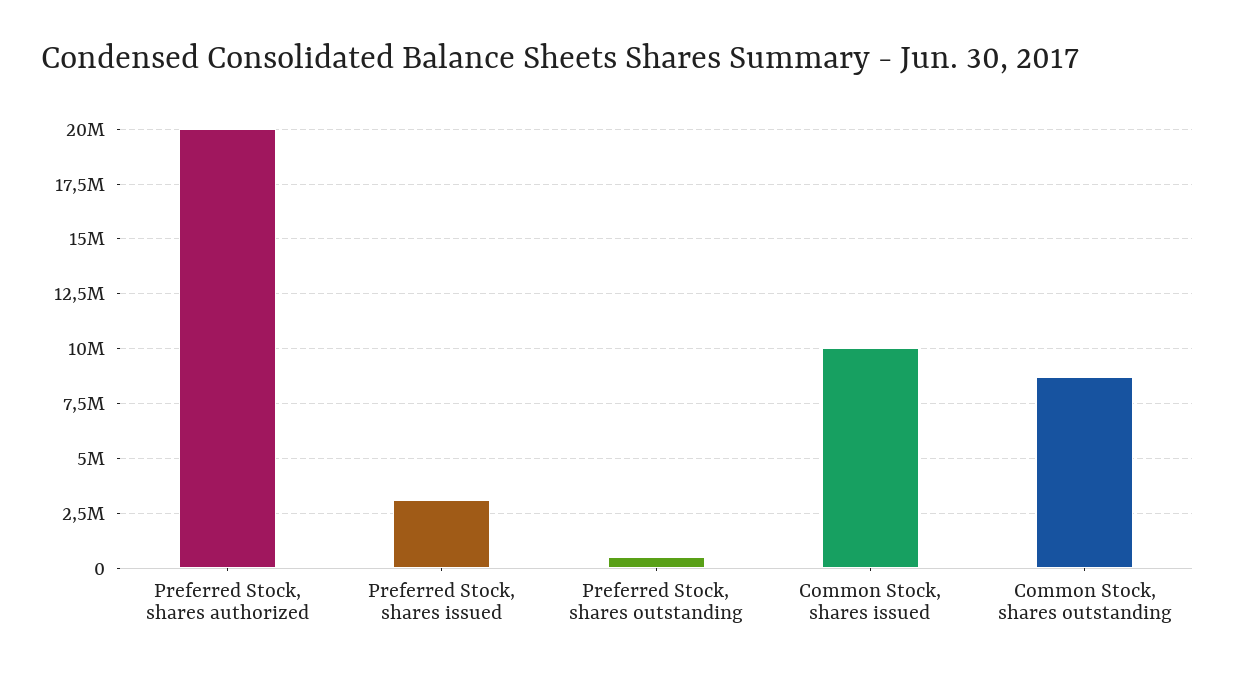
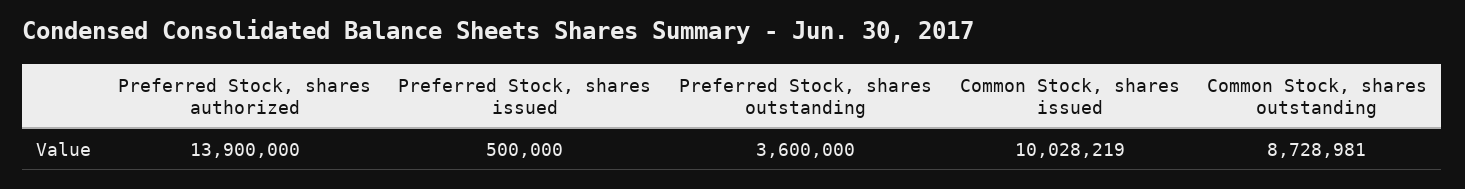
  {
-   "Preferred Stock, shares authorized": 20000000,
+   "Preferred Stock, shares authorized": 13900000,
-   "Preferred Stock, shares issued": 3000000,
+   "Preferred Stock, shares issued": 500000,
-   "Preferred Stock, shares outstanding": 500000,
+   "Preferred Stock, shares outstanding": 3600000,
    "Common Stock, shares issued": 10028219,
    "Common Stock, shares outstanding": 8728981
  }

